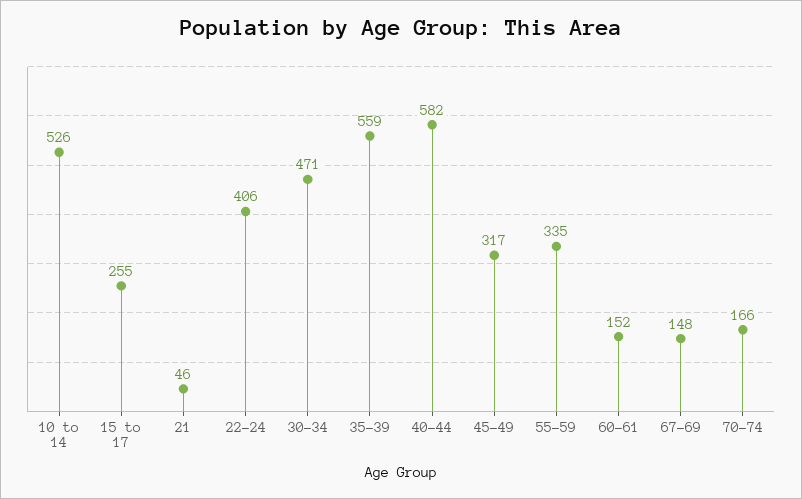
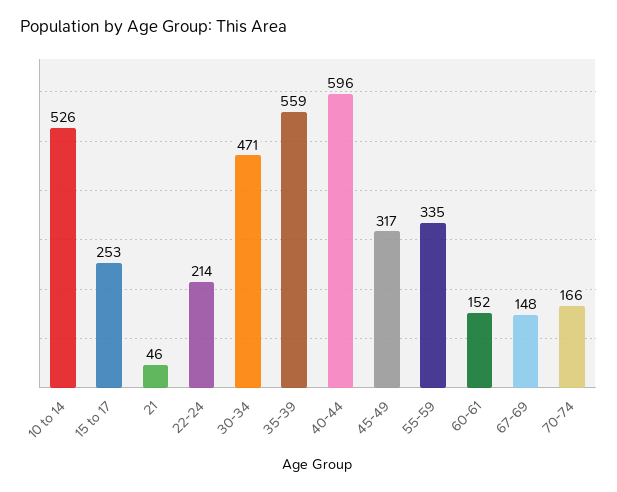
  {
    "10 to 14": 526,
-   "15 to 17": 255,
+   "15 to 17": 253,
    "21": 46,
-   "22-24": 406,
+   "22-24": 214,
    "30-34": 471,
    "35-39": 559,
-   "40-44": 582,
+   "40-44": 596,
    "45-49": 317,
    "55-59": 335,
    "60-61": 152,
    "67-69": 148,
    "70-74": 166
  }

